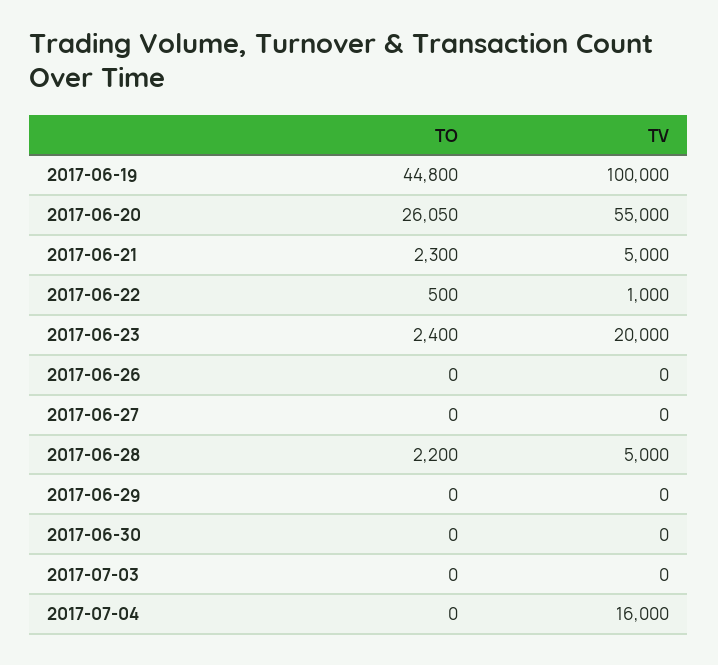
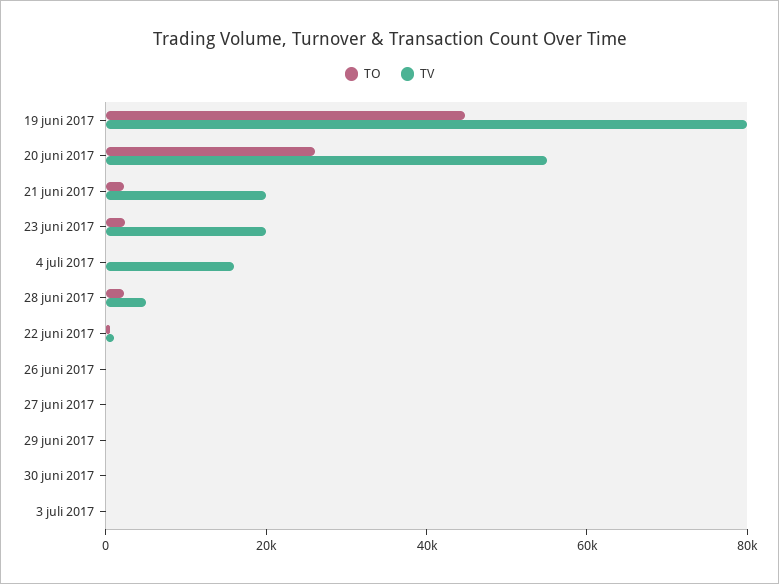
  {
    "TO": {
      "2017-06-19": 44800,
      "2017-06-20": 26050,
      "2017-06-21": 2300,
      "2017-06-22": 500,
      "2017-06-23": 2400,
      "2017-06-26": 0,
      "2017-06-27": 0,
      "2017-06-28": 2200,
      "2017-06-29": 0,
      "2017-06-30": 0,
      "2017-07-03": 0,
      "2017-07-04": 0
    },
    "TV": {
-     "2017-06-19": 100000,
+     "2017-06-19": 80000,
      "2017-06-20": 55000,
-     "2017-06-21": 5000,
+     "2017-06-21": 20000,
      "2017-06-22": 1000,
      "2017-06-23": 20000,
      "2017-06-26": 0,
      "2017-06-27": 0,
      "2017-06-28": 5000,
      "2017-06-29": 0,
      "2017-06-30": 0,
      "2017-07-03": 0,
      "2017-07-04": 16000
    }
  }

